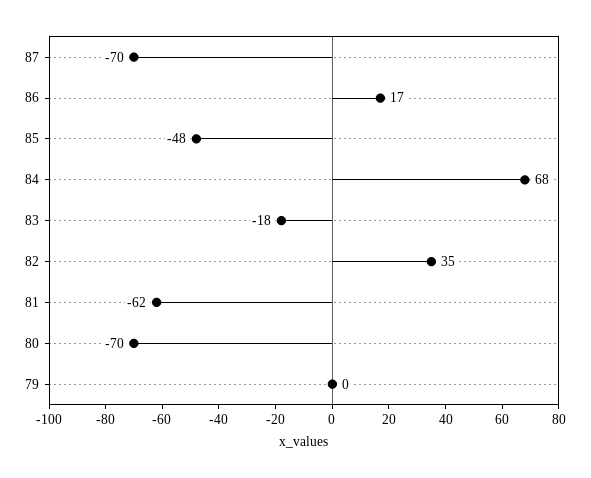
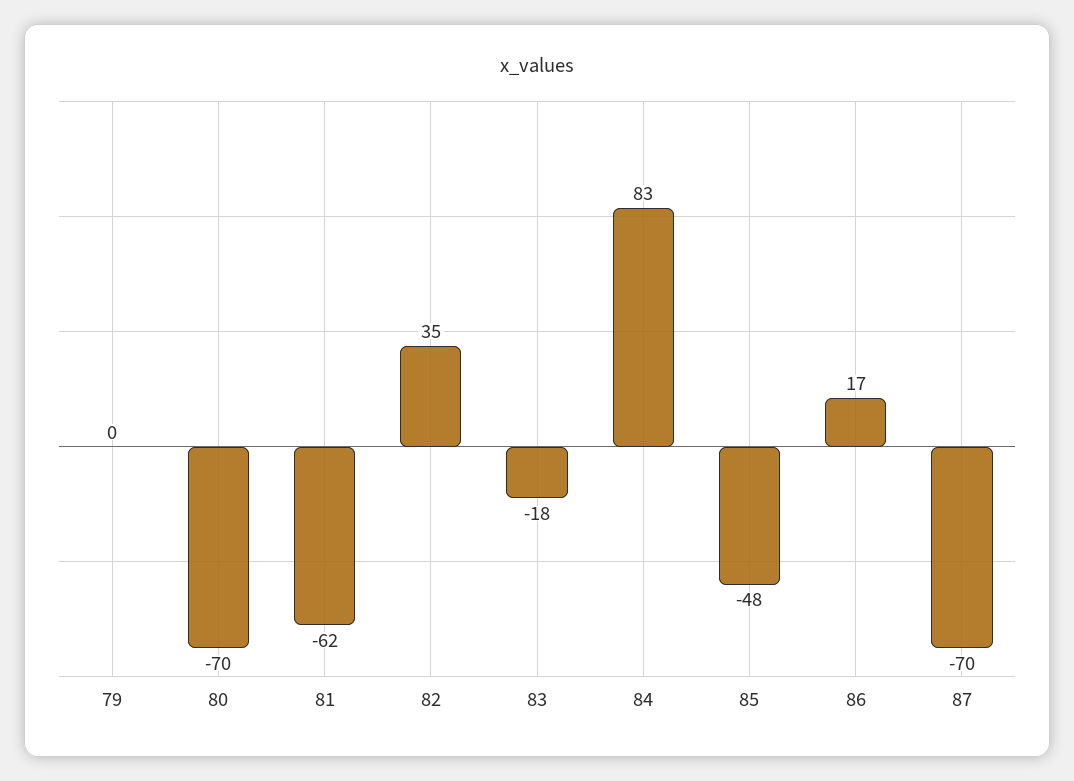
  {
    "87": -70,
    "86": 17,
    "85": -48,
-   "84": 68,
+   "84": 83,
    "83": -18,
    "82": 35,
    "81": -62,
    "80": -70,
    "79": 0
  }

